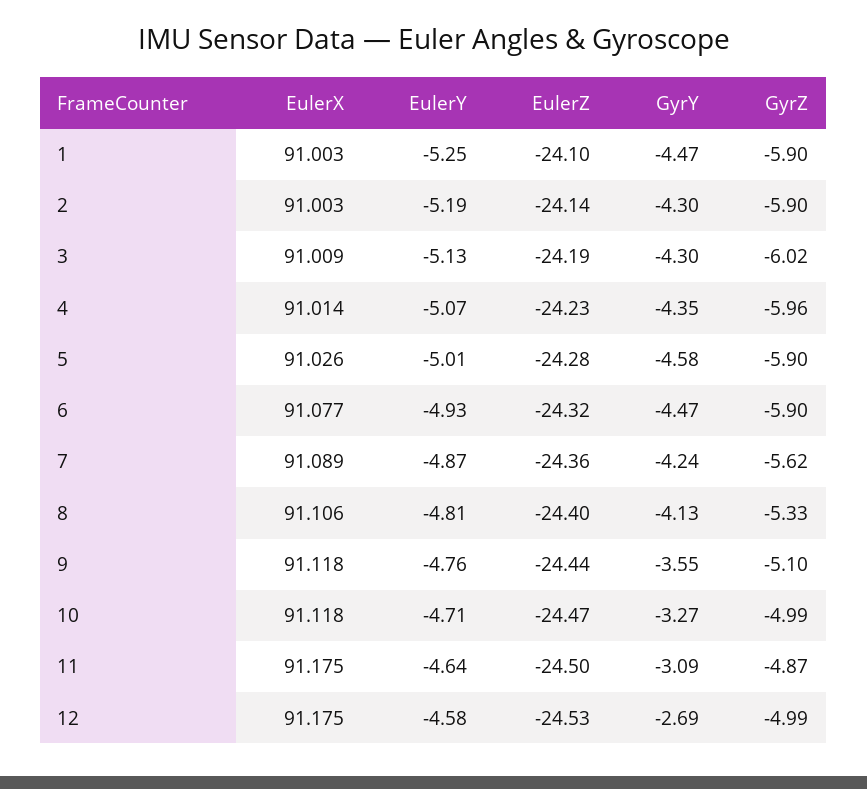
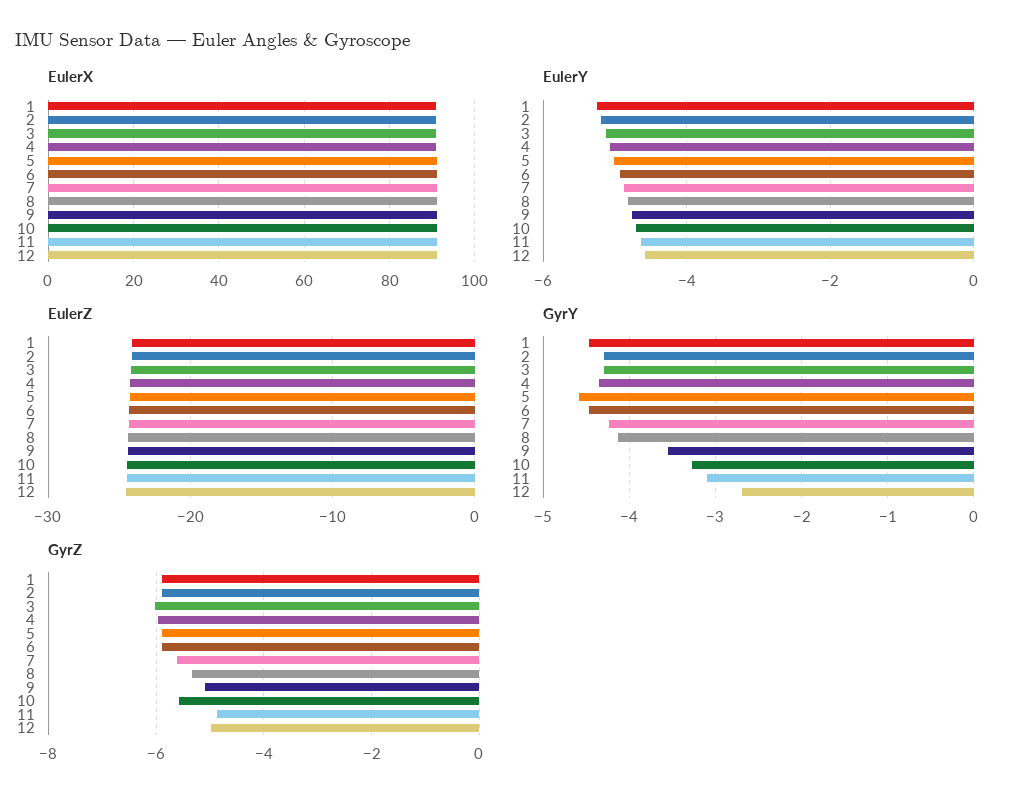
  {
    "EulerX": {
      "1": 91.003,
      "2": 91.003,
      "3": 91.009,
      "4": 91.014,
      "5": 91.026,
      "6": 91.077,
      "7": 91.089,
      "8": 91.106,
      "9": 91.118,
      "10": 91.118,
      "11": 91.175,
      "12": 91.175
    },
    "EulerY": {
      "1": -5.25,
      "2": -5.19,
      "3": -5.13,
      "4": -5.07,
      "5": -5.01,
      "6": -4.93,
      "7": -4.87,
      "8": -4.81,
      "9": -4.76,
      "10": -4.71,
      "11": -4.64,
      "12": -4.58
    },
    "EulerZ": {
      "1": -24.1,
      "2": -24.14,
      "3": -24.19,
      "4": -24.23,
      "5": -24.28,
      "6": -24.32,
      "7": -24.36,
      "8": -24.4,
      "9": -24.44,
      "10": -24.47,
      "11": -24.5,
      "12": -24.53
    },
    "GyrY": {
      "1": -4.47,
      "2": -4.3,
      "3": -4.3,
      "4": -4.35,
      "5": -4.58,
      "6": -4.47,
      "7": -4.24,
      "8": -4.13,
      "9": -3.55,
      "10": -3.27,
      "11": -3.09,
      "12": -2.69
    },
    "GyrZ": {
      "1": -5.9,
      "2": -5.9,
      "3": -6.02,
      "4": -5.96,
      "5": -5.9,
      "6": -5.9,
      "7": -5.62,
      "8": -5.33,
      "9": -5.1,
-     "10": -4.99,
+     "10": -5.6,
      "11": -4.87,
      "12": -4.99
    }
  }

